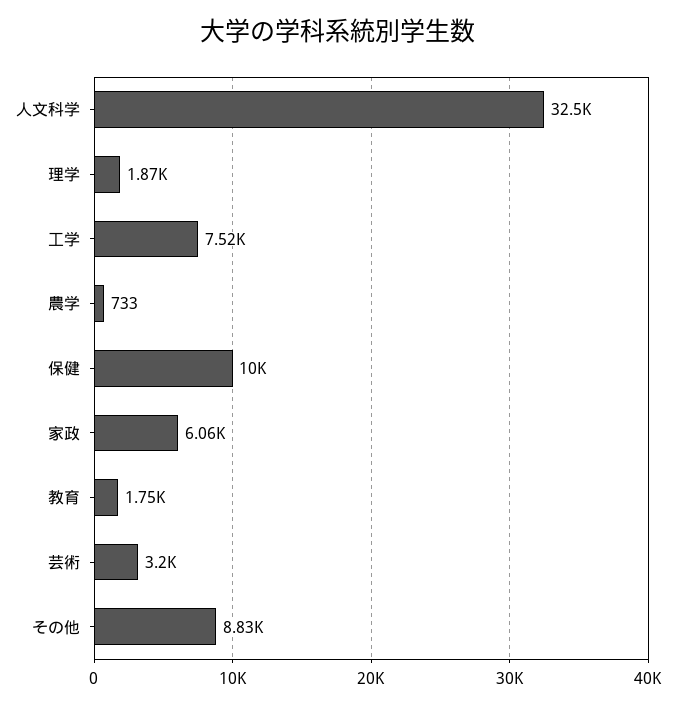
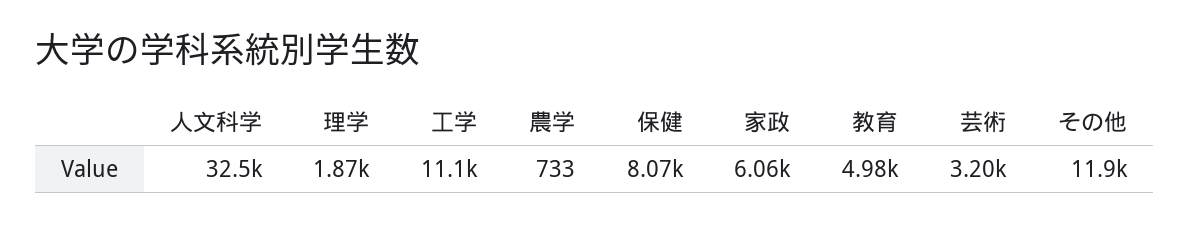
  {
    "人文科学": 32500,
    "理学": 1870,
-   "工学": 7520,
+   "工学": 11100,
    "農学": 733,
-   "保健": 10000,
+   "保健": 8070,
    "家政": 6060,
-   "教育": 1750,
+   "教育": 4980,
    "芸術": 3200,
-   "その他": 8830
+   "その他": 11900
  }

